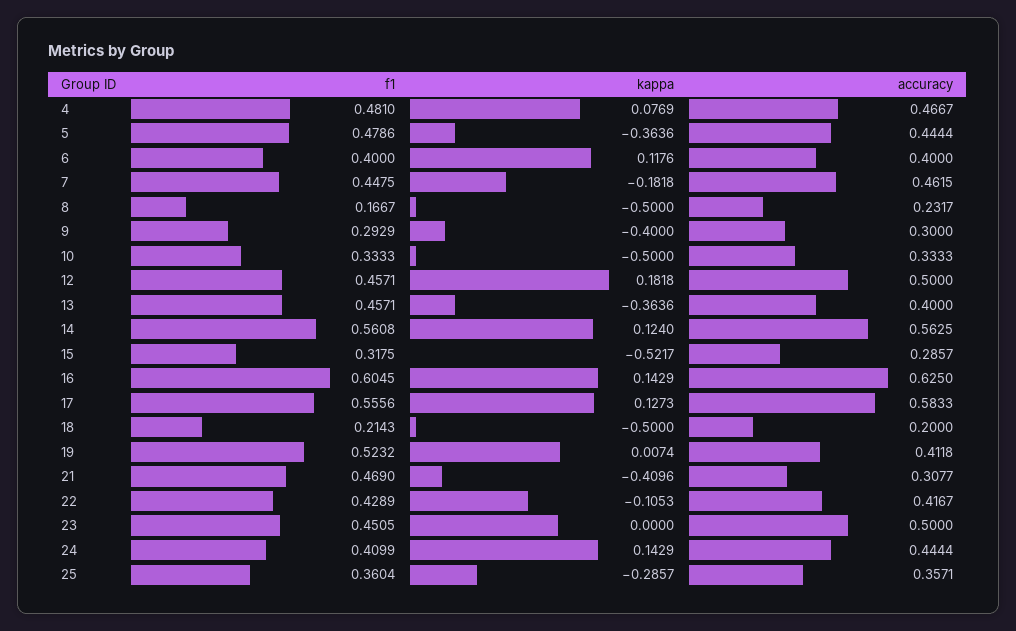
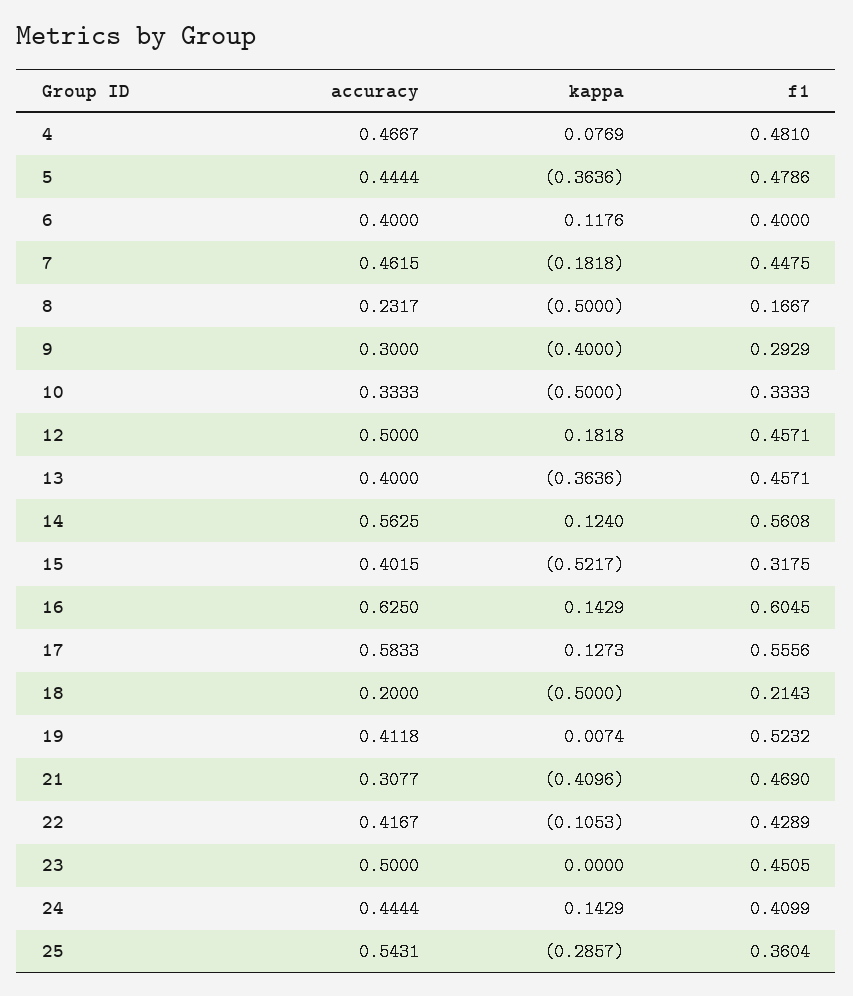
  {
    "f1": {
      "4": 0.481,
      "5": 0.4786,
      "6": 0.4,
      "7": 0.4475,
      "8": 0.1667,
      "9": 0.2929,
      "10": 0.3333,
      "12": 0.4571,
      "13": 0.4571,
      "14": 0.5608,
      "15": 0.3175,
      "16": 0.6045,
      "17": 0.5556,
      "18": 0.2143,
      "19": 0.5232,
      "21": 0.469,
      "22": 0.4289,
      "23": 0.4505,
      "24": 0.4099,
      "25": 0.3604
    },
    "kappa": {
      "4": 0.0769,
      "5": -0.3636,
      "6": 0.1176,
      "7": -0.1818,
      "8": -0.5,
      "9": -0.4,
      "10": -0.5,
      "12": 0.1818,
      "13": -0.3636,
      "14": 0.124,
      "15": -0.5217,
      "16": 0.1429,
      "17": 0.1273,
      "18": -0.5,
      "19": 0.0074,
      "21": -0.4096,
      "22": -0.1053,
      "23": 0,
      "24": 0.1429,
      "25": -0.2857
    },
    "accuracy": {
      "4": 0.4667,
      "5": 0.4444,
      "6": 0.4,
      "7": 0.4615,
      "8": 0.2317,
      "9": 0.3,
      "10": 0.3333,
      "12": 0.5,
      "13": 0.4,
      "14": 0.5625,
-     "15": 0.2857,
+     "15": 0.4015,
      "16": 0.625,
      "17": 0.5833,
      "18": 0.2,
      "19": 0.4118,
      "21": 0.3077,
      "22": 0.4167,
      "23": 0.5,
      "24": 0.4444,
-     "25": 0.3571
+     "25": 0.5431
    }
  }

